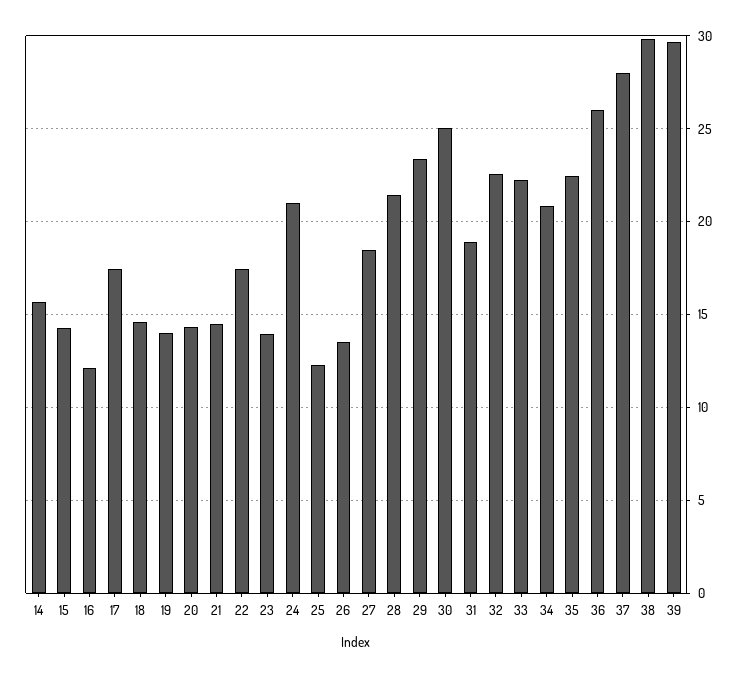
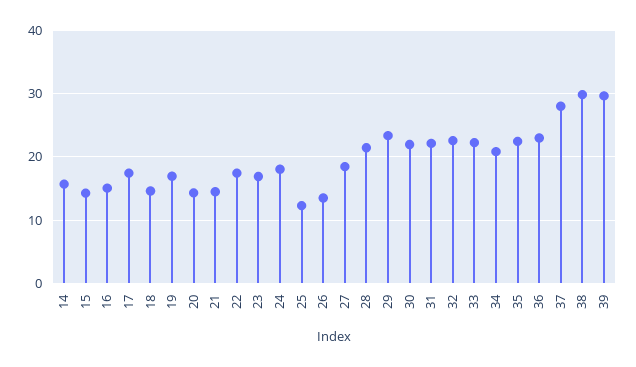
  {
    "14": 15.5,
    "15": 14.5,
-   "16": 12,
+   "16": 15,
    "17": 17.5,
    "18": 14.5,
-   "19": 14,
+   "19": 17,
    "20": 14.5,
    "21": 14.5,
    "22": 17.5,
-   "23": 14,
+   "23": 17,
-   "24": 21,
+   "24": 18,
    "25": 12.5,
    "26": 13.5,
    "27": 18.5,
    "28": 21.5,
    "29": 23.5,
-   "30": 25,
+   "30": 22,
-   "31": 19,
+   "31": 22,
    "32": 22.5,
    "33": 22.5,
    "34": 21,
    "35": 22.5,
-   "36": 26,
+   "36": 23,
    "37": 28,
    "38": 30,
    "39": 29.5
  }

